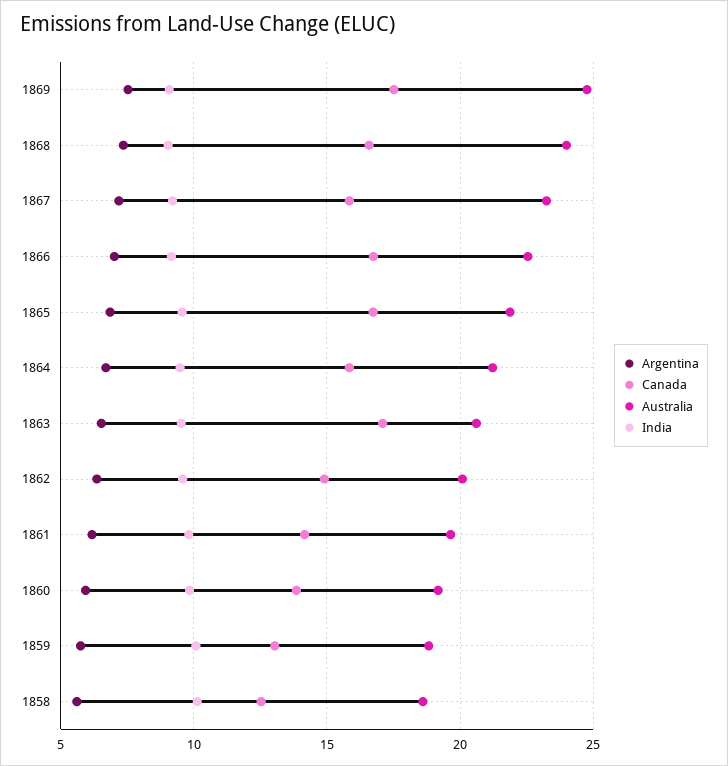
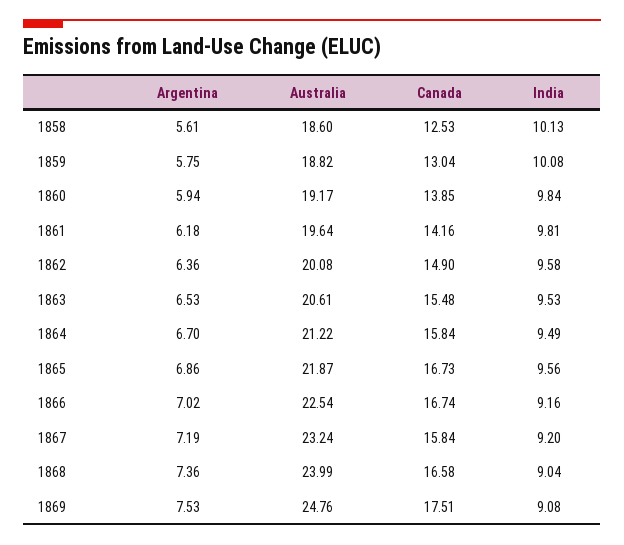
  {
    "Argentina": {
      "1869": 7.53,
      "1868": 7.36,
      "1867": 7.19,
      "1866": 7.02,
      "1865": 6.86,
      "1864": 6.7,
      "1863": 6.53,
      "1862": 6.36,
      "1861": 6.18,
      "1860": 5.94,
      "1859": 5.75,
      "1858": 5.61
    },
    "Canada": {
      "1869": 17.51,
      "1868": 16.58,
      "1867": 15.84,
      "1866": 16.74,
      "1865": 16.73,
      "1864": 15.84,
-     "1863": 17,
+     "1863": 15.48,
      "1862": 14.9,
      "1861": 14.16,
      "1860": 13.85,
      "1859": 13.04,
      "1858": 12.53
    },
    "Australia": {
      "1869": 24.76,
      "1868": 23.99,
      "1867": 23.24,
      "1866": 22.54,
      "1865": 21.87,
      "1864": 21.22,
      "1863": 20.61,
      "1862": 20.08,
      "1861": 19.64,
      "1860": 19.17,
      "1859": 18.82,
      "1858": 18.6
    },
    "India": {
      "1869": 9.08,
      "1868": 9.04,
      "1867": 9.2,
      "1866": 9.16,
      "1865": 9.56,
      "1864": 9.49,
      "1863": 9.53,
      "1862": 9.58,
      "1861": 9.81,
      "1860": 9.84,
      "1859": 10.08,
      "1858": 10.13
    }
  }

